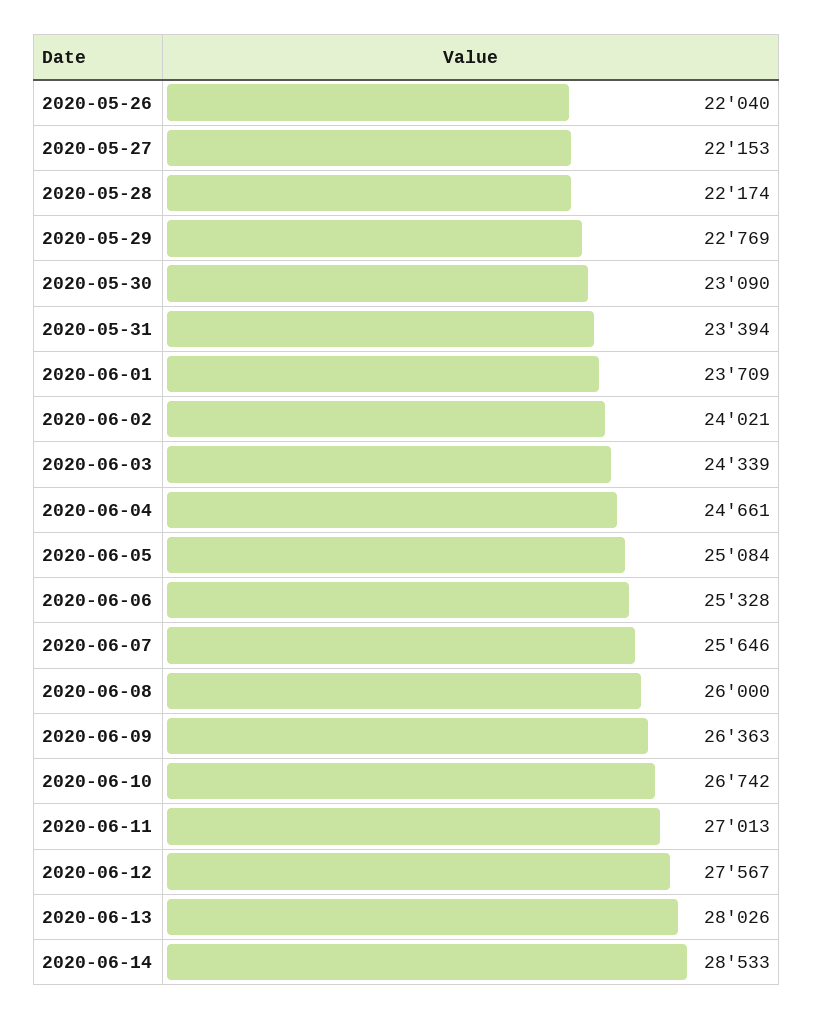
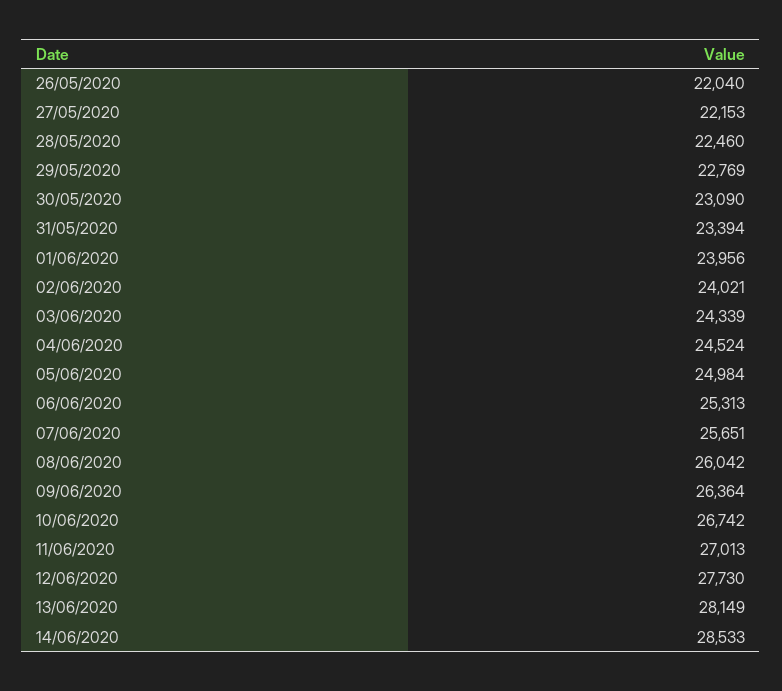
  {
    "2020-05-26": 22040,
    "2020-05-27": 22153,
-   "2020-05-28": 22174,
+   "2020-05-28": 22460,
    "2020-05-29": 22769,
    "2020-05-30": 23090,
    "2020-05-31": 23394,
-   "2020-06-01": 23709,
+   "2020-06-01": 23956,
    "2020-06-02": 24021,
    "2020-06-03": 24339,
-   "2020-06-04": 24661,
+   "2020-06-04": 24524,
-   "2020-06-05": 25084,
+   "2020-06-05": 24984,
-   "2020-06-06": 25328,
+   "2020-06-06": 25313,
-   "2020-06-07": 25646,
+   "2020-06-07": 25651,
-   "2020-06-08": 26000,
+   "2020-06-08": 26042,
-   "2020-06-09": 26363,
+   "2020-06-09": 26364,
    "2020-06-10": 26742,
    "2020-06-11": 27013,
-   "2020-06-12": 27567,
+   "2020-06-12": 27730,
-   "2020-06-13": 28026,
+   "2020-06-13": 28149,
    "2020-06-14": 28533
  }

